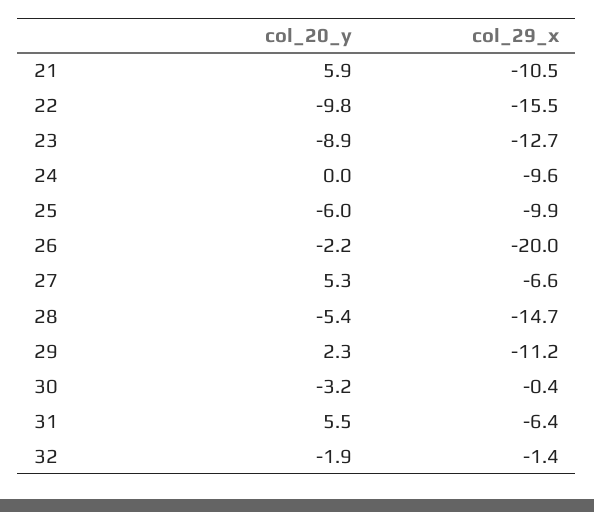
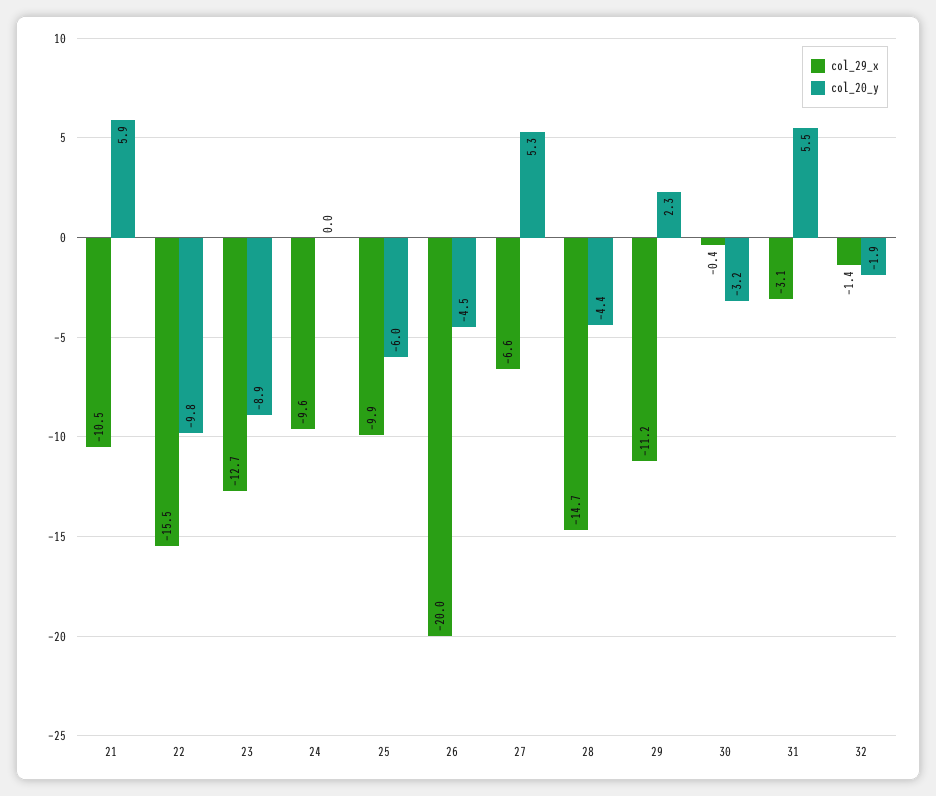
  {
    "col_20_y": {
      "21": 5.9,
      "22": -9.8,
      "23": -8.9,
      "24": 0,
      "25": -6,
-     "26": -2.2,
+     "26": -4.5,
      "27": 5.3,
-     "28": -5.4,
+     "28": -4.4,
      "29": 2.3,
      "30": -3.2,
      "31": 5.5,
      "32": -1.9
    },
    "col_29_x": {
      "21": -10.5,
      "22": -15.5,
      "23": -12.7,
      "24": -9.6,
      "25": -9.9,
      "26": -20,
      "27": -6.6,
      "28": -14.7,
      "29": -11.2,
      "30": -0.4,
-     "31": -6.4,
+     "31": -3.1,
      "32": -1.4
    }
  }

